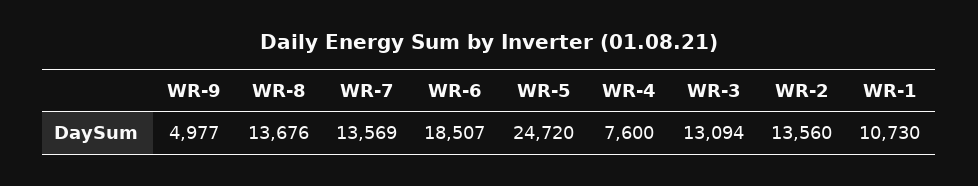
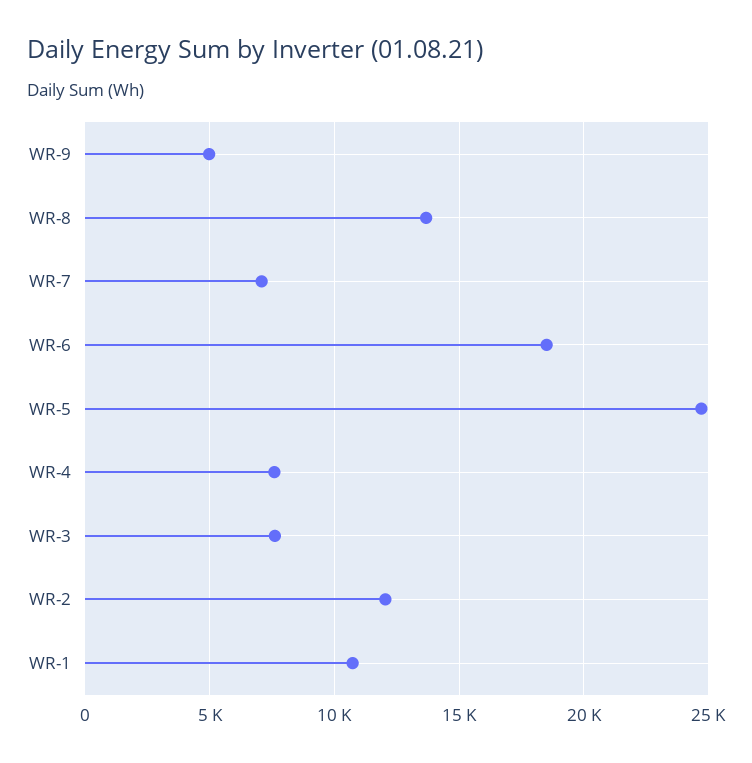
  {
    "WR-9": 4977,
    "WR-8": 13676,
-   "WR-7": 13569,
+   "WR-7": 7000,
    "WR-6": 18507,
    "WR-5": 24720,
    "WR-4": 7600,
-   "WR-3": 13094,
+   "WR-3": 7500,
-   "WR-2": 13560,
+   "WR-2": 12000,
    "WR-1": 10730
  }

